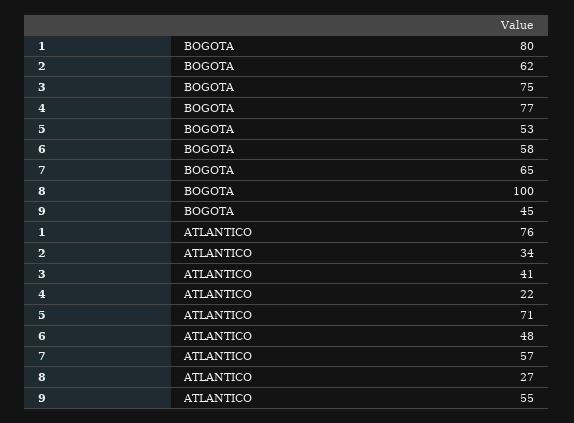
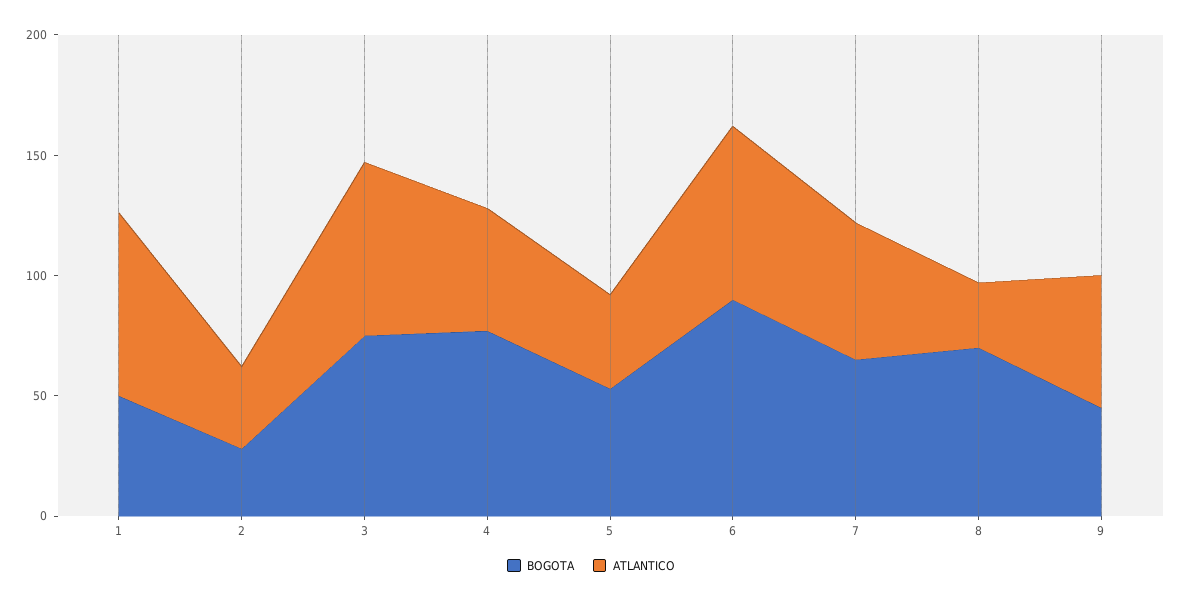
  {
    "BOGOTA": {
-     "1": 80,
+     "1": 50,
-     "2": 62,
+     "2": 30,
      "3": 75,
      "4": 77,
      "5": 53,
-     "6": 58,
+     "6": 90,
      "7": 65,
-     "8": 100,
+     "8": 70,
      "9": 45
    },
    "ATLANTICO": {
      "1": 76,
      "2": 34,
-     "3": 41,
+     "3": 70,
-     "4": 22,
+     "4": 50,
-     "5": 71,
+     "5": 40,
-     "6": 48,
+     "6": 70,
      "7": 57,
      "8": 27,
      "9": 55
    }
  }

